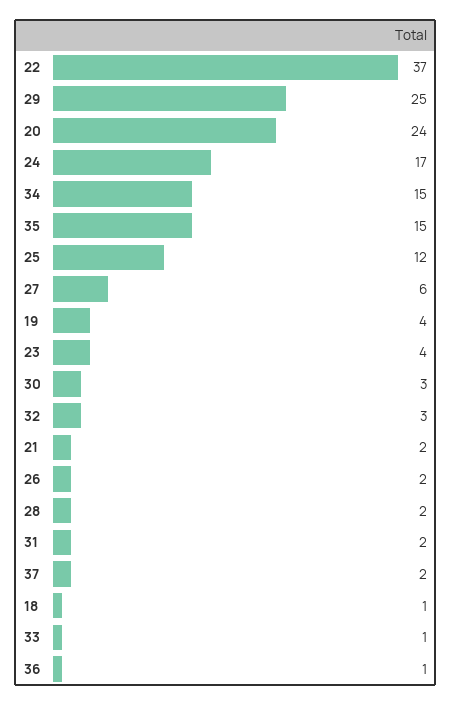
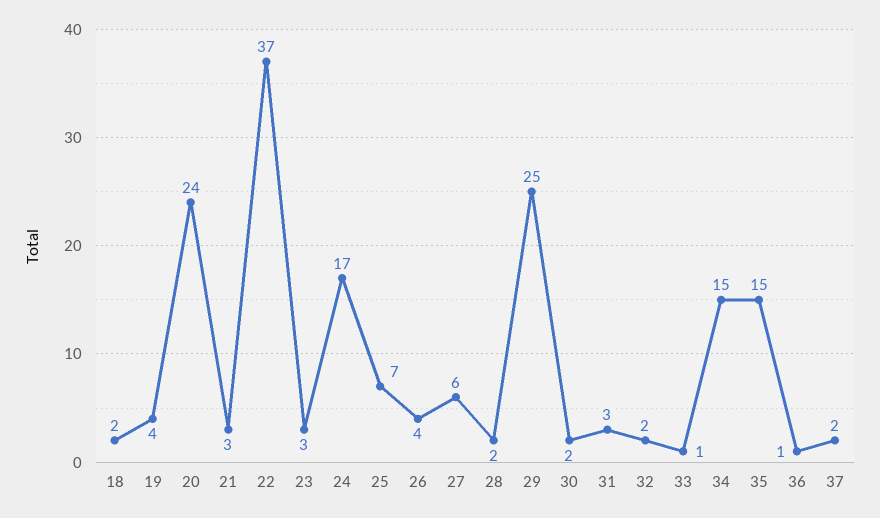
  {
    "22": 37,
    "29": 25,
    "20": 24,
    "24": 17,
    "34": 15,
    "35": 15,
-   "25": 12,
+   "25": 7,
    "27": 6,
    "19": 4,
-   "23": 4,
+   "23": 3,
-   "30": 3,
+   "30": 2,
-   "32": 3,
+   "32": 2,
-   "21": 2,
+   "21": 3,
-   "26": 2,
+   "26": 4,
    "28": 2,
-   "31": 2,
+   "31": 3,
    "37": 2,
-   "18": 1,
+   "18": 2,
    "33": 1,
    "36": 1
  }

